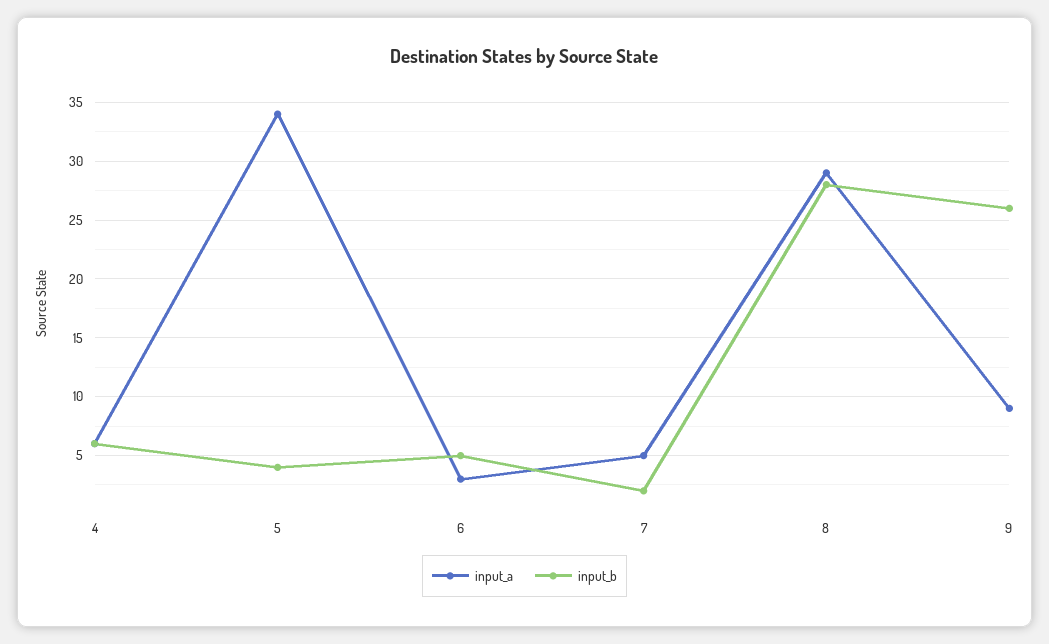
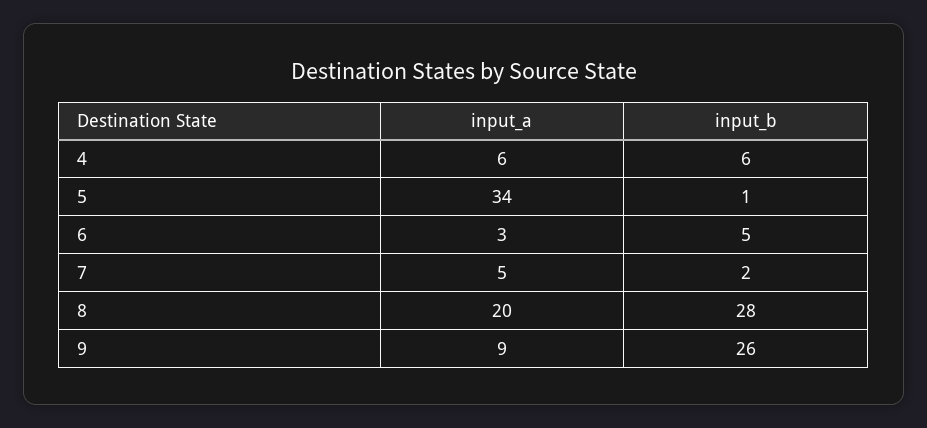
  {
    "input_a": {
      "4": 6,
      "5": 34,
      "6": 3,
      "7": 5,
-     "8": 29,
+     "8": 20,
      "9": 9
    },
    "input_b": {
      "4": 6,
-     "5": 4,
+     "5": 1,
      "6": 5,
      "7": 2,
      "8": 28,
      "9": 26
    }
  }

